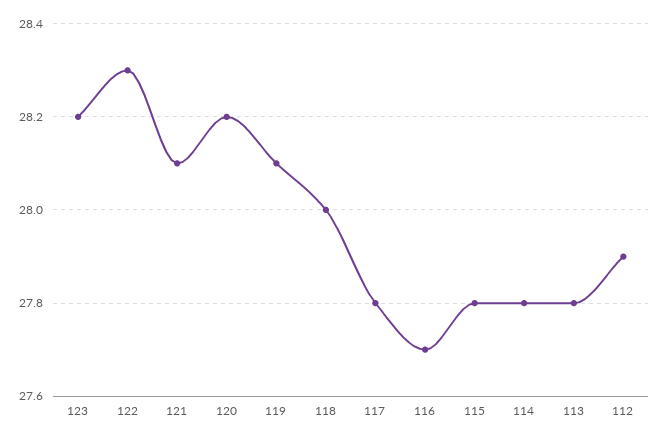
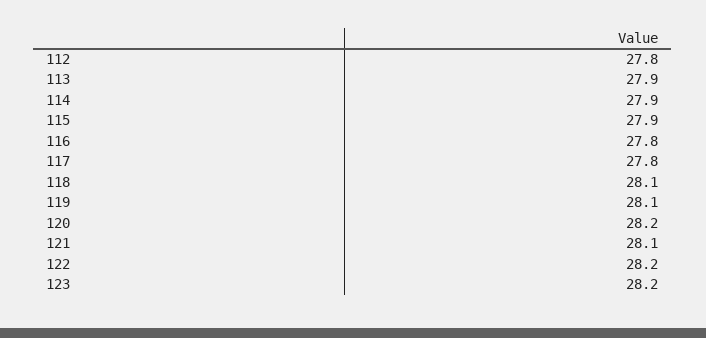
  {
    "123": 28.2,
-   "122": 28.3,
+   "122": 28.2,
    "121": 28.1,
    "120": 28.2,
    "119": 28.1,
-   "118": 28,
+   "118": 28.1,
    "117": 27.8,
-   "116": 27.7,
+   "116": 27.8,
-   "115": 27.8,
+   "115": 27.9,
-   "114": 27.8,
+   "114": 27.9,
-   "113": 27.8,
+   "113": 27.9,
-   "112": 27.9
+   "112": 27.8
  }

